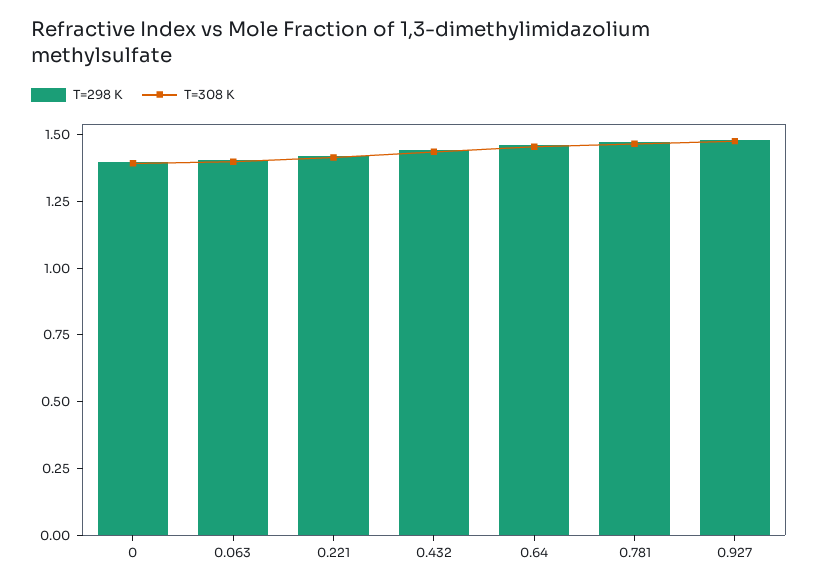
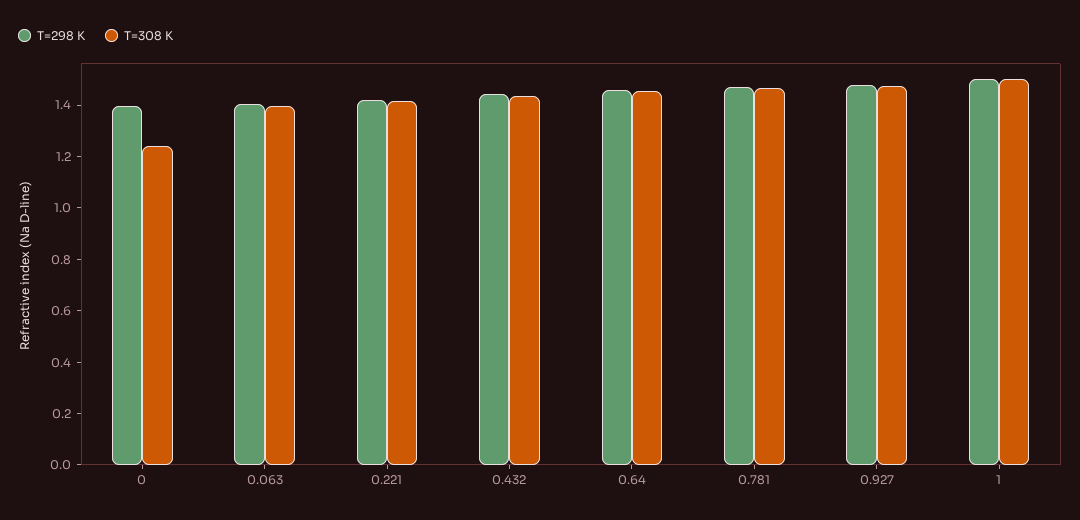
  {
    "T=298 K": {
      "0": 1.4,
      "0.063": 1.4,
      "0.221": 1.4,
      "0.432": 1.45,
      "0.64": 1.45,
      "0.781": 1.45,
-     "0.927": 1.5
+     "0.927": 1.5,
+     "1": 1.5
    },
    "T=308 K": {
-     "0": 1.4,
+     "0": 1.25,
      "0.063": 1.4,
      "0.221": 1.4,
      "0.432": 1.45,
      "0.64": 1.45,
      "0.781": 1.45,
-     "0.927": 1.5
+     "0.927": 1.5,
+     "1": 1.5
    }
  }

